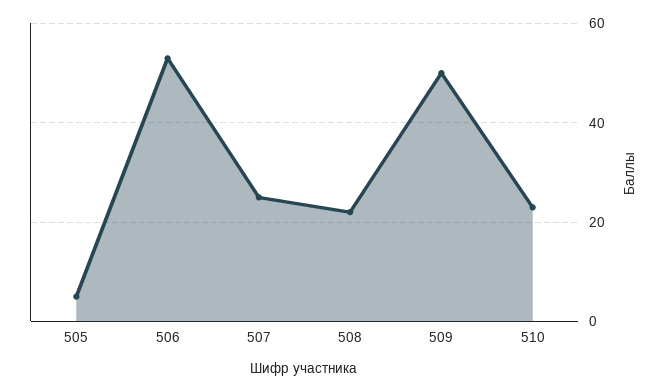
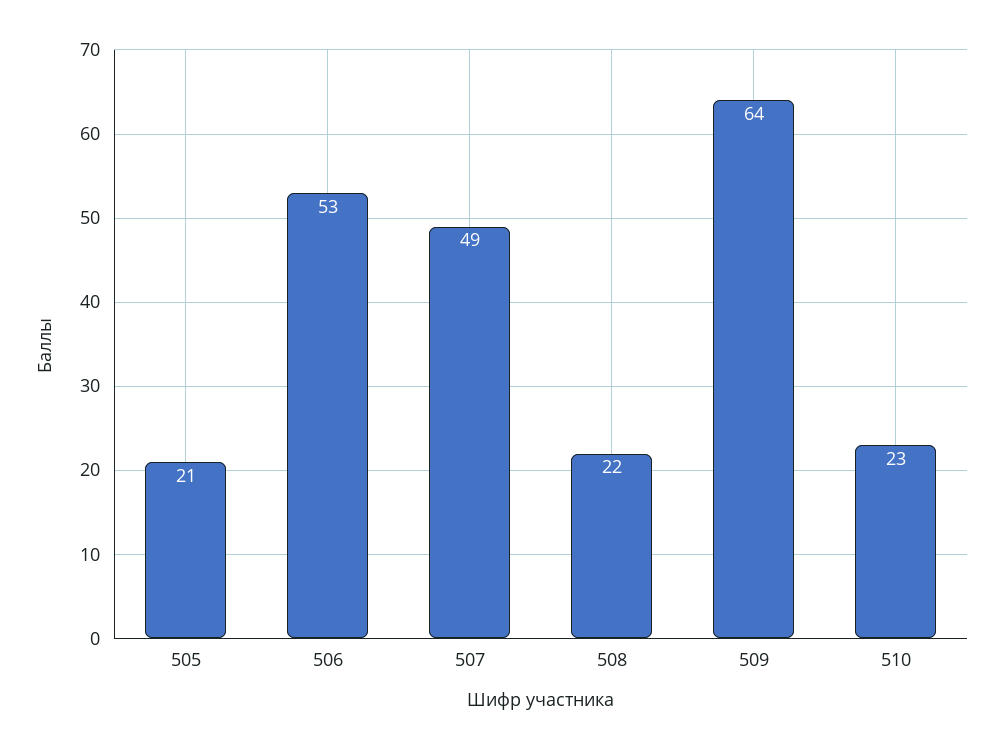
  {
-   "505": 5,
+   "505": 21,
    "506": 53,
-   "507": 25,
+   "507": 49,
    "508": 22,
-   "509": 50,
+   "509": 64,
    "510": 23
  }

